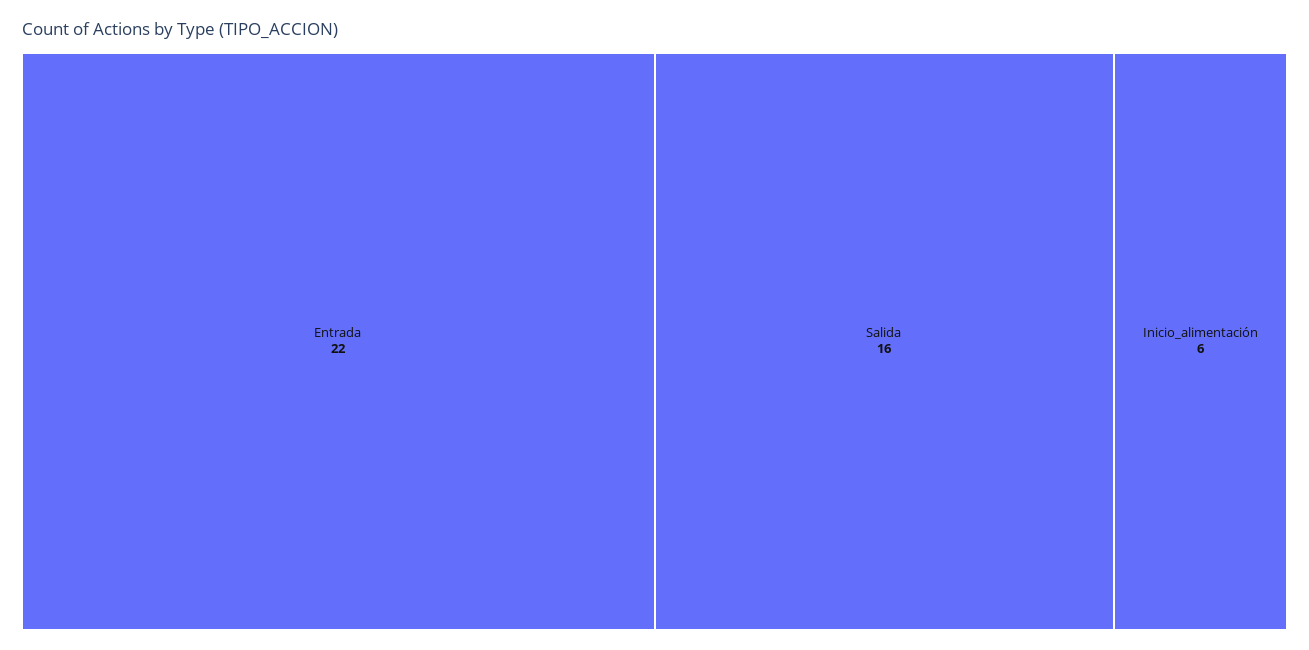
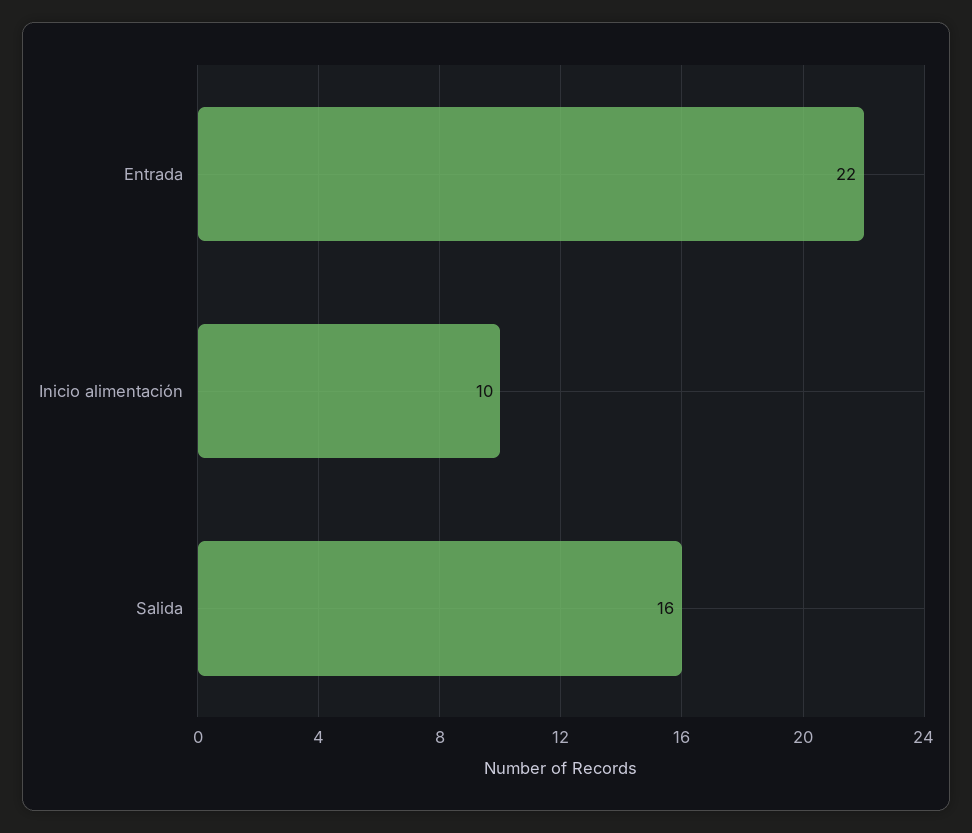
  {
    "Entrada": 22,
    "Salida": 16,
-   "Inicio_alimentación": 6
+   "Inicio_alimentación": 10
  }

